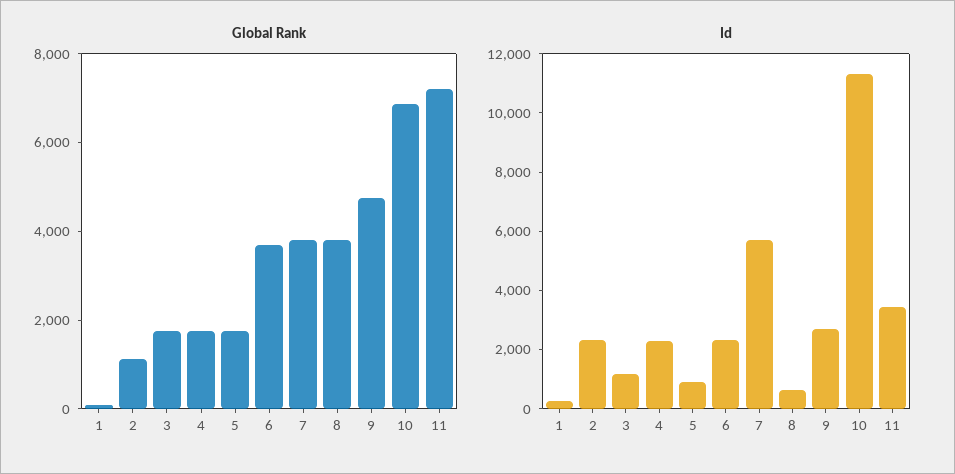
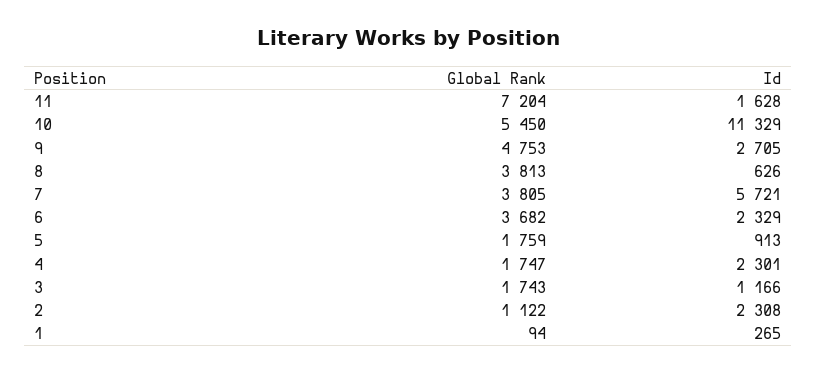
  {
    "Global Rank": {
      "1": 94,
      "2": 1122,
      "3": 1743,
      "4": 1747,
      "5": 1759,
      "6": 3682,
      "7": 3805,
      "8": 3813,
      "9": 4753,
-     "10": 7000,
+     "10": 5450,
      "11": 7204
    },
    "Id": {
      "1": 265,
      "2": 2308,
      "3": 1166,
      "4": 2301,
      "5": 913,
      "6": 2329,
      "7": 5721,
      "8": 626,
      "9": 2705,
      "10": 11329,
-     "11": 3500
+     "11": 1628
    }
  }

